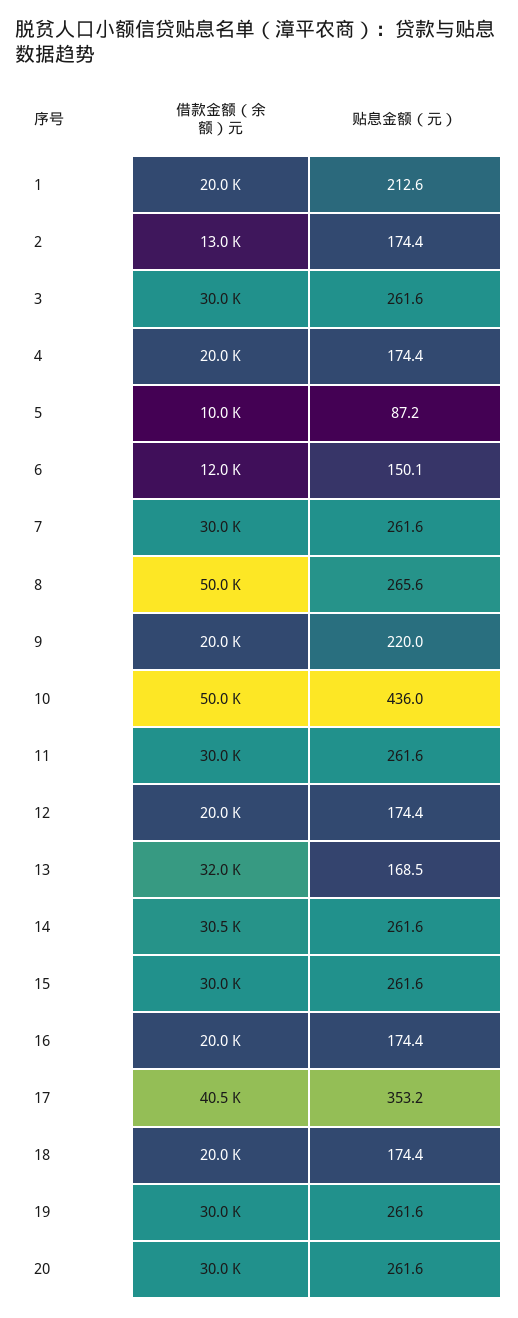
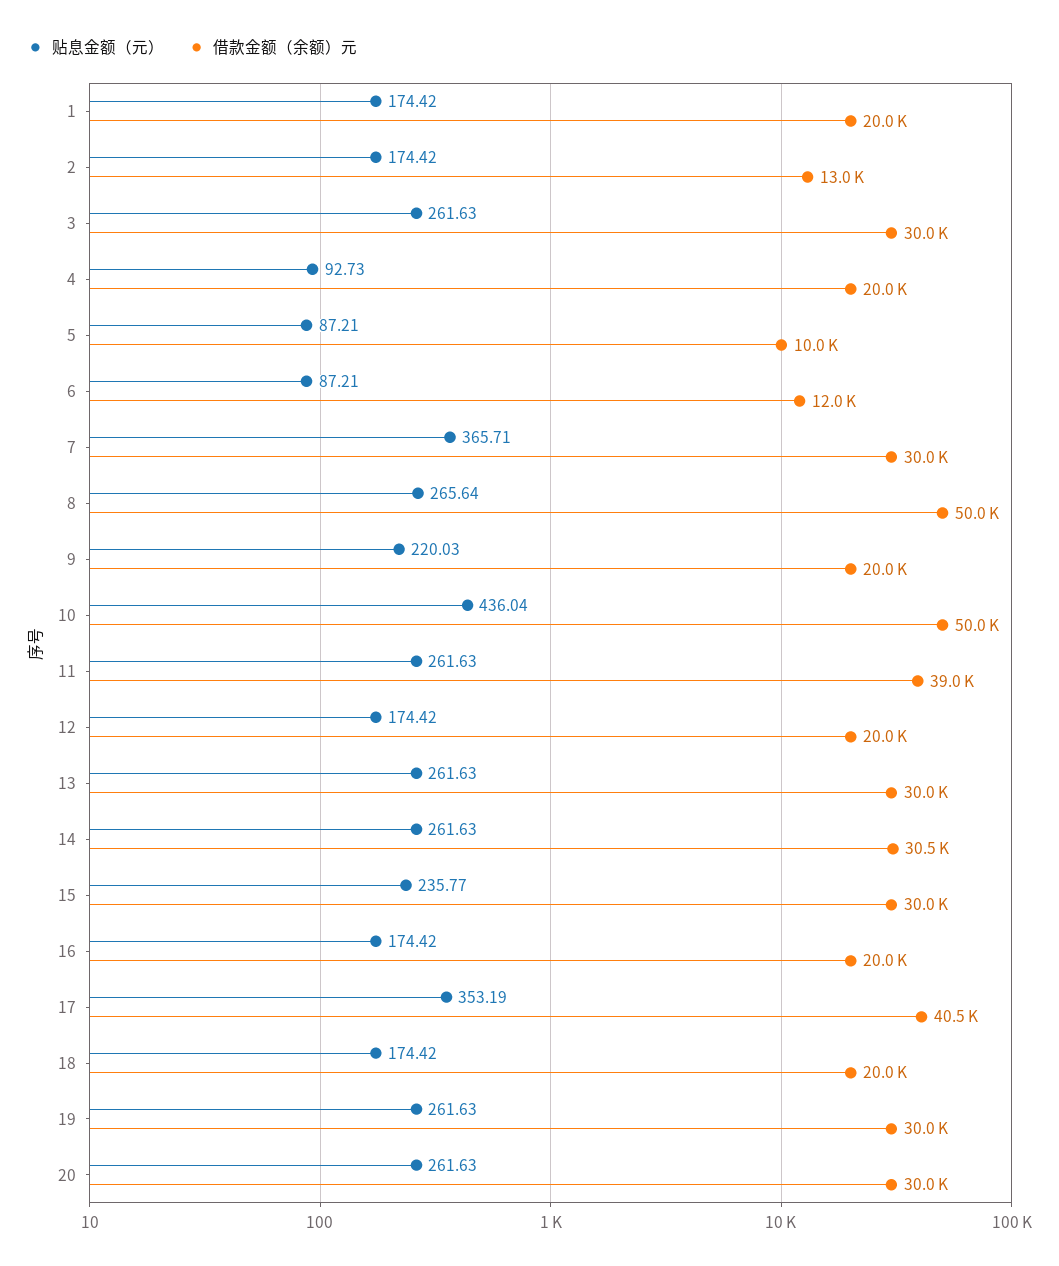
  {
    "借款金额（余额）元": {
      "1": 20000,
      "2": 13000,
      "3": 30000,
      "4": 20000,
      "5": 10000,
      "6": 12000,
      "7": 30000,
      "8": 50000,
      "9": 20000,
      "10": 50000,
-     "11": 30000,
+     "11": 39000,
      "12": 20000,
-     "13": 32000,
+     "13": 30000,
      "14": 30500,
      "15": 30000,
      "16": 20000,
      "17": 40500,
      "18": 20000,
      "19": 30000,
      "20": 30000
    },
    "贴息金额（元）": {
-     "1": 212.6,
+     "1": 174.42,
      "2": 174.42,
      "3": 261.63,
-     "4": 174.4,
+     "4": 92.73,
      "5": 87.21,
-     "6": 150.1,
+     "6": 87.21,
-     "7": 261.6,
+     "7": 365.71,
      "8": 265.64,
      "9": 220.03,
      "10": 436.04,
      "11": 261.63,
      "12": 174.42,
-     "13": 168.5,
+     "13": 261.63,
      "14": 261.63,
-     "15": 261.6,
+     "15": 235.77,
      "16": 174.42,
      "17": 353.19,
      "18": 174.42,
      "19": 261.63,
      "20": 261.63
    }
  }

